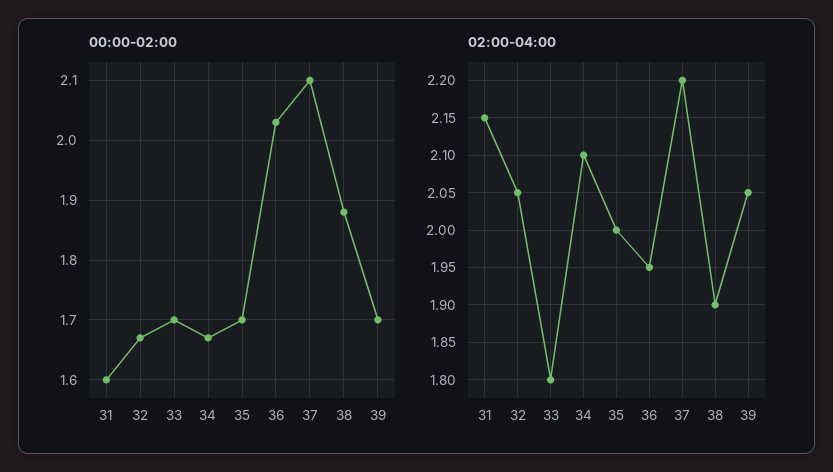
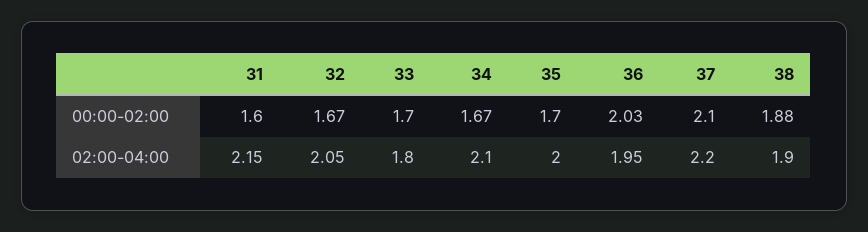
  {
    "00:00-02:00": {
      "31": 1.6,
      "32": 1.67,
      "33": 1.7,
      "34": 1.67,
      "35": 1.7,
      "36": 2.03,
      "37": 2.1,
-     "38": 1.88,
+     "38": 1.88
-     "39": 1.7
    },
    "02:00-04:00": {
      "31": 2.15,
      "32": 2.05,
      "33": 1.8,
      "34": 2.1,
      "35": 2,
      "36": 1.95,
      "37": 2.2,
-     "38": 1.9,
+     "38": 1.9
-     "39": 2.05
    }
  }

